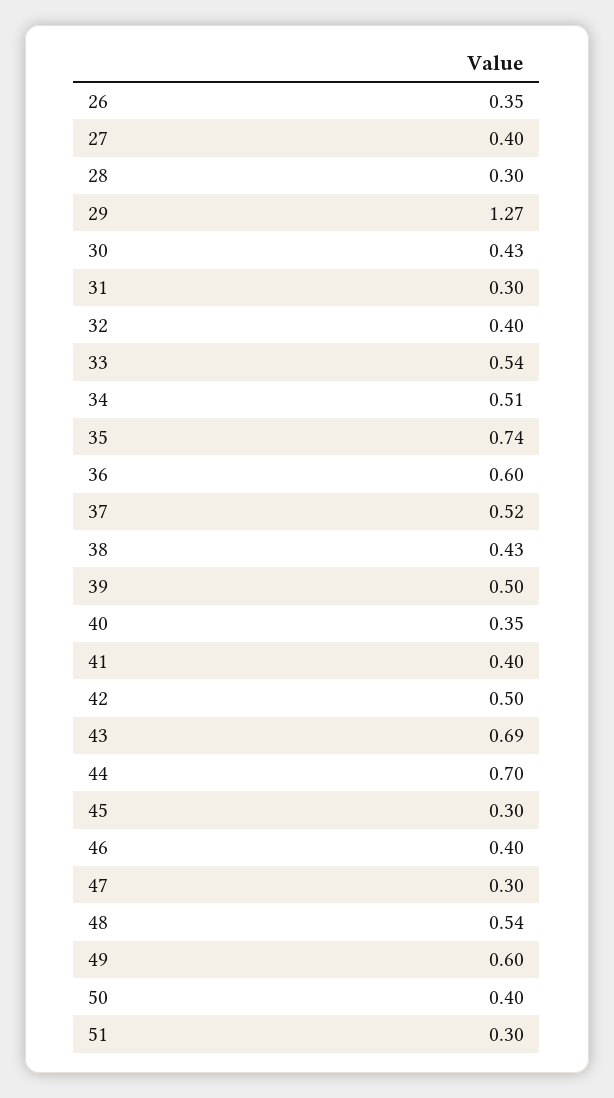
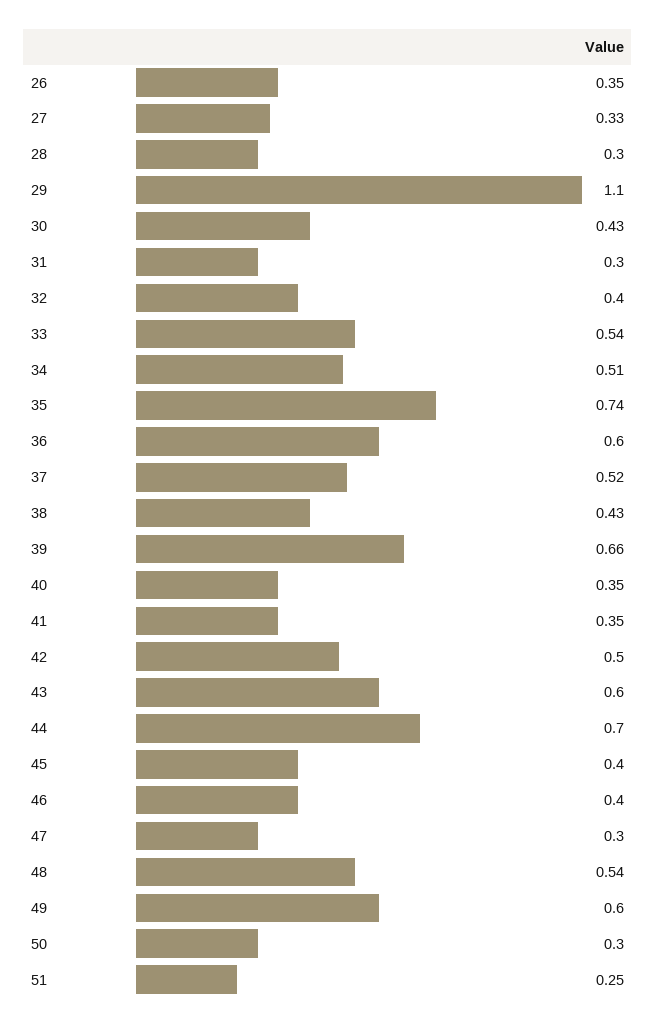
  {
    "26": 0.35,
-   "27": 0.4,
+   "27": 0.33,
    "28": 0.3,
-   "29": 1.27,
+   "29": 1.1,
    "30": 0.43,
    "31": 0.3,
    "32": 0.4,
    "33": 0.54,
    "34": 0.51,
    "35": 0.74,
    "36": 0.6,
    "37": 0.52,
    "38": 0.43,
-   "39": 0.5,
+   "39": 0.66,
    "40": 0.35,
-   "41": 0.4,
+   "41": 0.35,
    "42": 0.5,
-   "43": 0.69,
+   "43": 0.6,
    "44": 0.7,
-   "45": 0.3,
+   "45": 0.4,
    "46": 0.4,
    "47": 0.3,
    "48": 0.54,
    "49": 0.6,
-   "50": 0.4,
+   "50": 0.3,
-   "51": 0.3
+   "51": 0.25
  }

